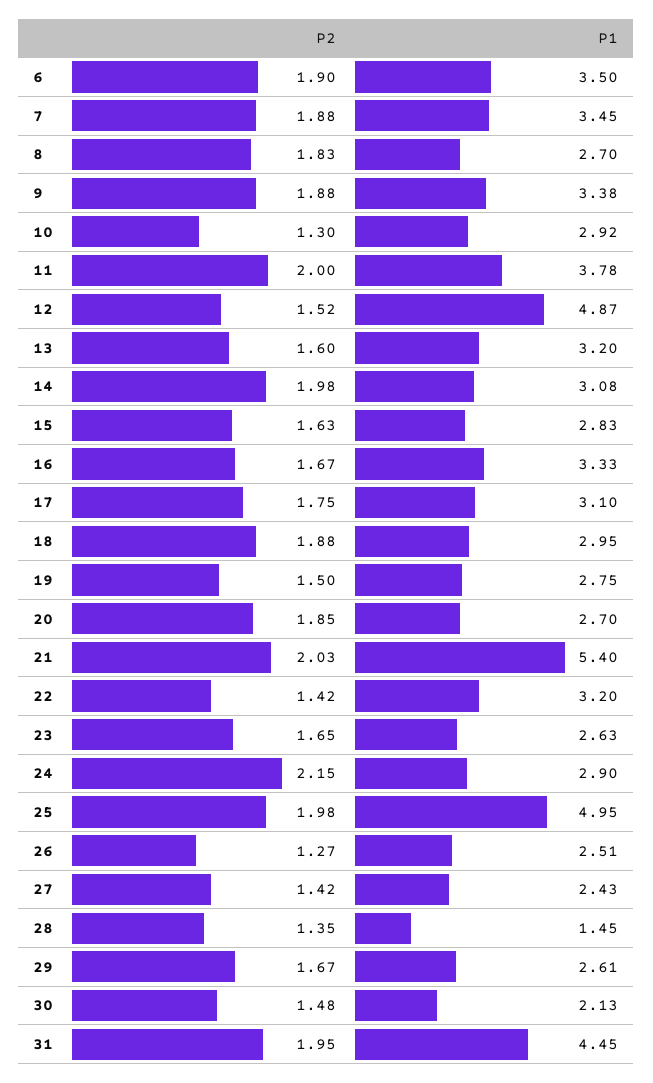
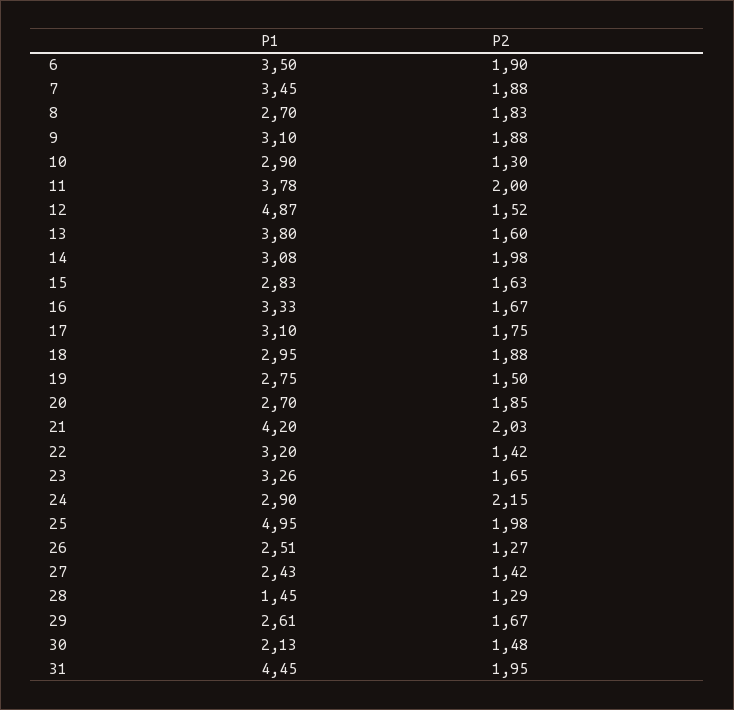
  {
    "P2": {
      "6": 1.9,
      "7": 1.88,
      "8": 1.83,
      "9": 1.88,
      "10": 1.3,
      "11": 2,
      "12": 1.52,
      "13": 1.6,
      "14": 1.98,
      "15": 1.63,
      "16": 1.67,
      "17": 1.75,
      "18": 1.88,
      "19": 1.5,
      "20": 1.85,
      "21": 2.03,
      "22": 1.42,
      "23": 1.65,
      "24": 2.15,
      "25": 1.98,
      "26": 1.27,
      "27": 1.42,
-     "28": 1.35,
+     "28": 1.29,
      "29": 1.67,
      "30": 1.48,
      "31": 1.95
    },
    "P1": {
      "6": 3.5,
      "7": 3.45,
      "8": 2.7,
-     "9": 3.38,
+     "9": 3.1,
-     "10": 2.92,
+     "10": 2.9,
      "11": 3.78,
      "12": 4.87,
-     "13": 3.2,
+     "13": 3.8,
      "14": 3.08,
      "15": 2.83,
      "16": 3.33,
      "17": 3.1,
      "18": 2.95,
      "19": 2.75,
      "20": 2.7,
-     "21": 5.4,
+     "21": 4.2,
      "22": 3.2,
-     "23": 2.63,
+     "23": 3.26,
      "24": 2.9,
      "25": 4.95,
      "26": 2.51,
      "27": 2.43,
      "28": 1.45,
      "29": 2.61,
      "30": 2.13,
      "31": 4.45
    }
  }

